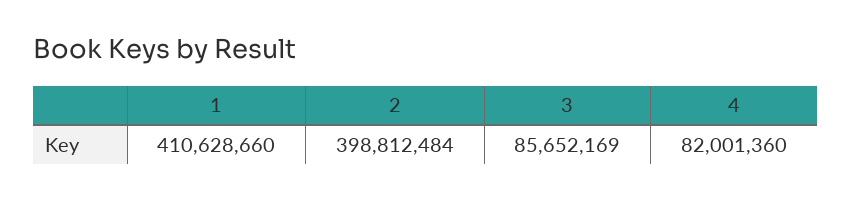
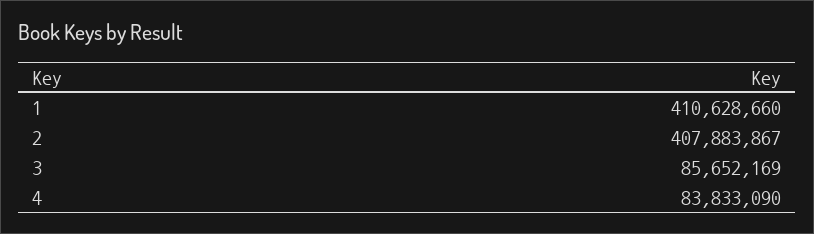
  {
    "1": 410628660,
-   "2": 398812484,
+   "2": 407883867,
    "3": 85652169,
-   "4": 82001360
+   "4": 83833090
  }

